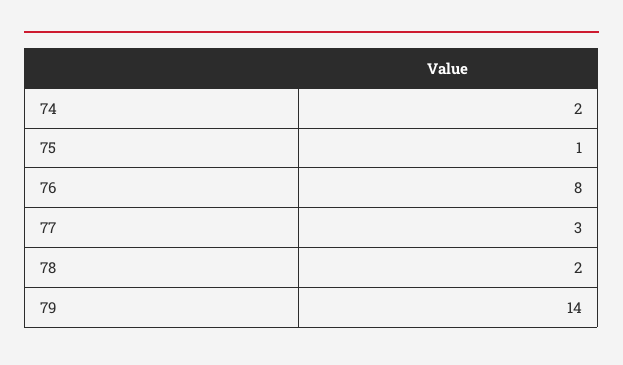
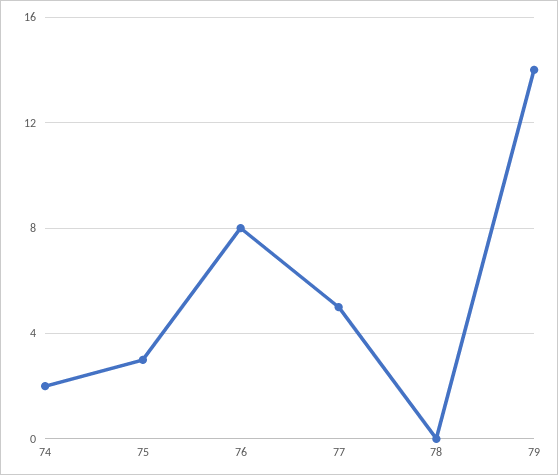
  {
    "74": 2,
-   "75": 1,
+   "75": 3,
    "76": 8,
-   "77": 3,
+   "77": 5,
-   "78": 2,
+   "78": 0,
    "79": 14
  }

